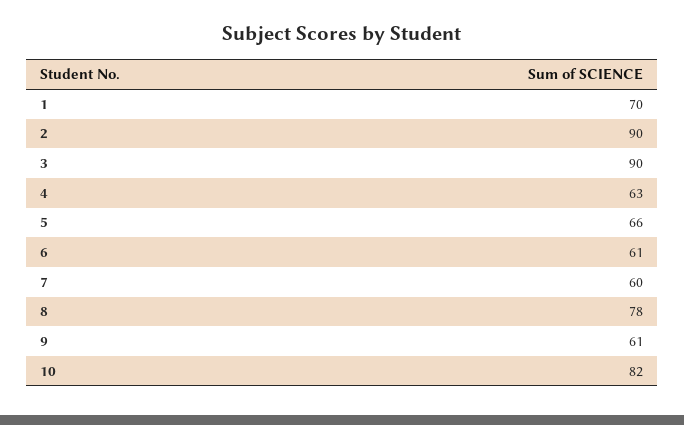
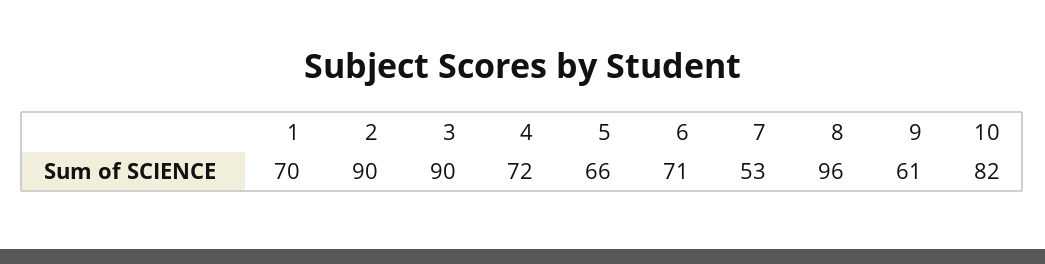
  {
    "1": 70,
    "2": 90,
    "3": 90,
-   "4": 63,
+   "4": 72,
    "5": 66,
-   "6": 61,
+   "6": 71,
-   "7": 60,
+   "7": 53,
-   "8": 78,
+   "8": 96,
    "9": 61,
    "10": 82
  }

